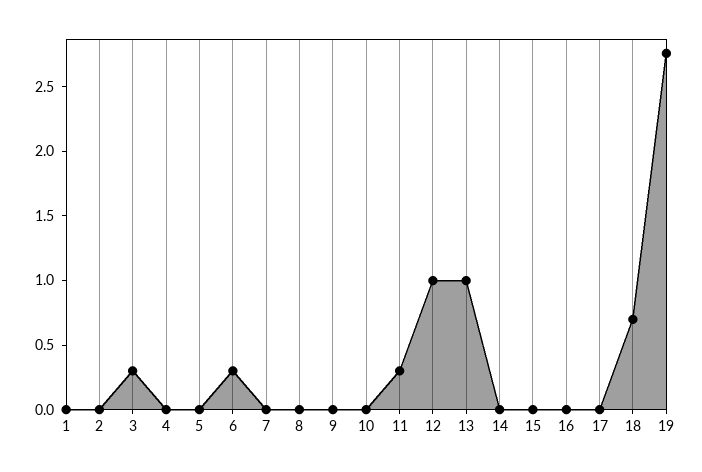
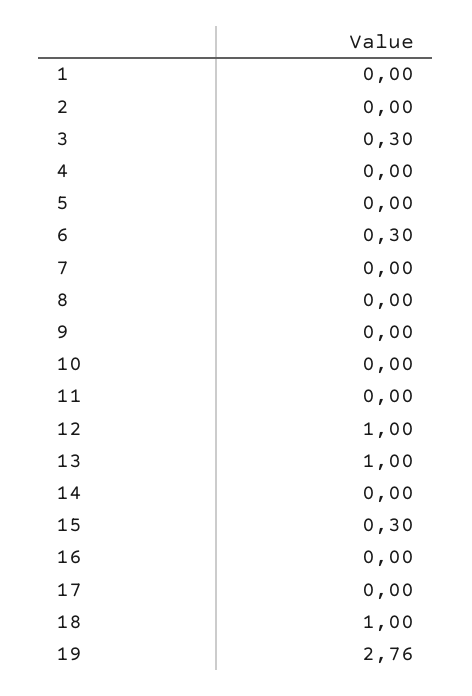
  {
    "1": 0,
    "2": 0,
    "3": 0.3,
    "4": 0,
    "5": 0,
    "6": 0.3,
    "7": 0,
    "8": 0,
    "9": 0,
    "10": 0,
-   "11": 0.3,
+   "11": 0,
    "12": 1,
    "13": 1,
    "14": 0,
-   "15": 0,
+   "15": 0.3,
    "16": 0,
    "17": 0,
-   "18": 0.7,
+   "18": 1,
    "19": 2.76
  }

